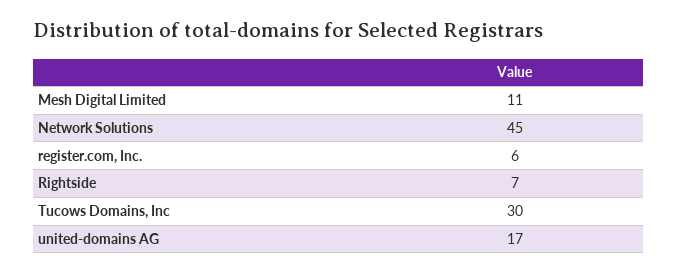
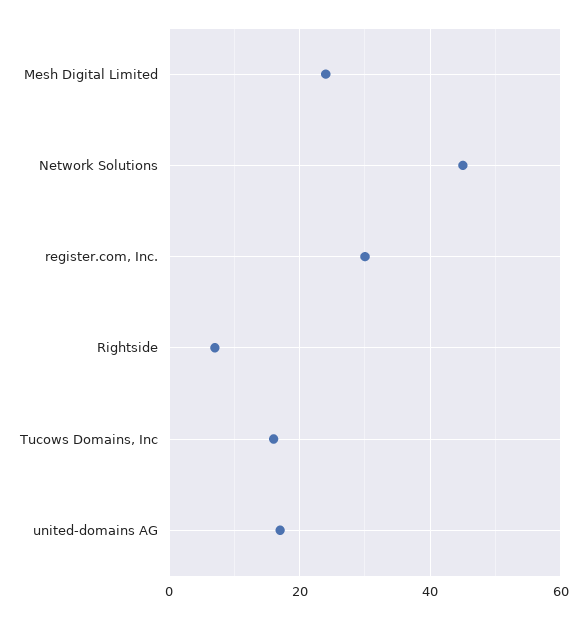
  {
-   "Mesh Digital Limited": 11,
+   "Mesh Digital Limited": 25,
    "Network Solutions": 45,
-   "register.com, Inc.": 6,
+   "register.com, Inc.": 30,
    "Rightside": 7,
-   "Tucows Domains, Inc": 30,
+   "Tucows Domains, Inc": 15,
    "united-domains AG": 17
  }

